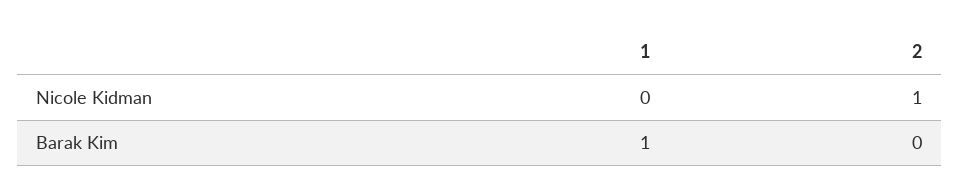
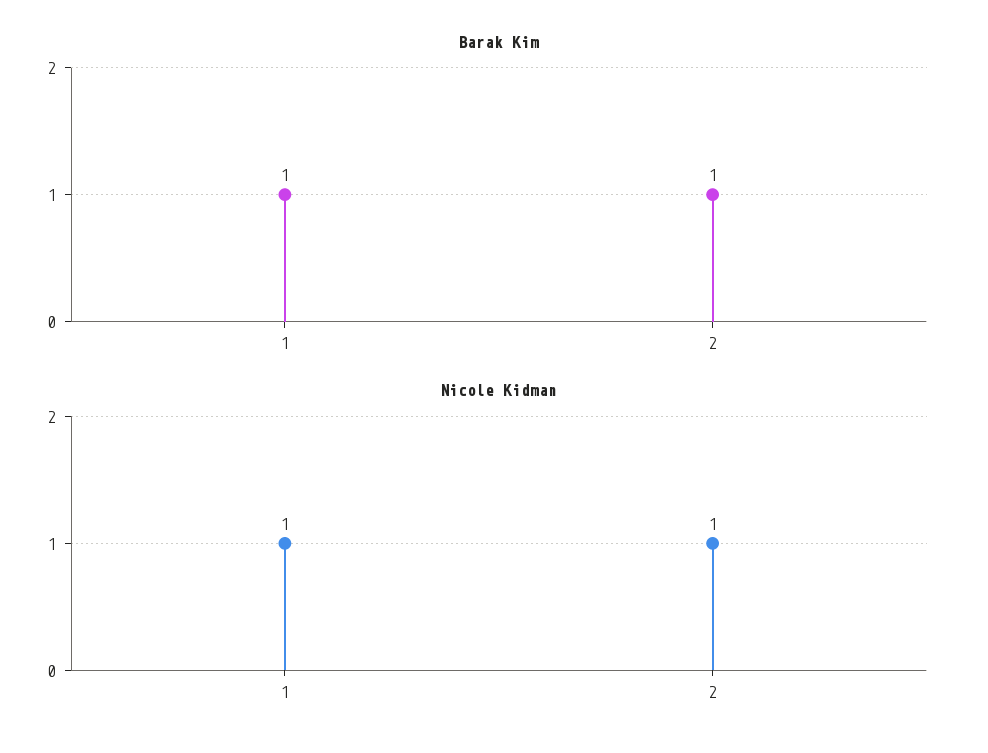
  {
    "Nicole Kidman": {
-     "1": 0,
+     "1": 1,
      "2": 1
    },
    "Barak Kim": {
      "1": 1,
-     "2": 0
+     "2": 1
    }
  }

